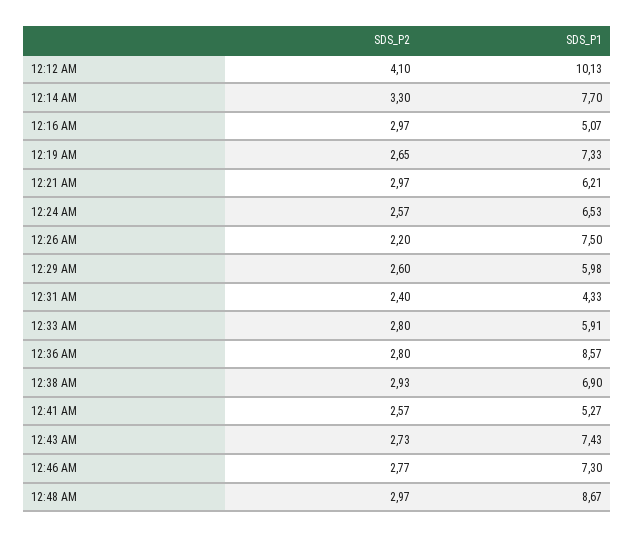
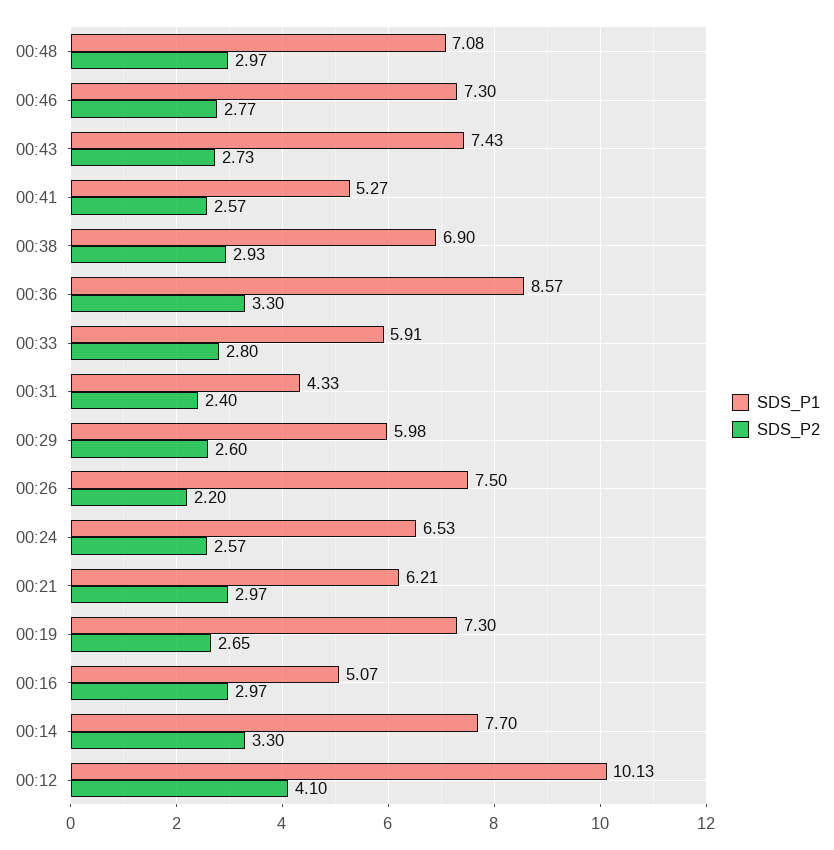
  {
    "SDS_P2": {
      "12:12 AM": 4.1,
      "12:14 AM": 3.3,
      "12:16 AM": 2.97,
      "12:19 AM": 2.65,
      "12:21 AM": 2.97,
      "12:24 AM": 2.57,
      "12:26 AM": 2.2,
      "12:29 AM": 2.6,
      "12:31 AM": 2.4,
      "12:33 AM": 2.8,
-     "12:36 AM": 2.8,
+     "12:36 AM": 3.3,
      "12:38 AM": 2.93,
      "12:41 AM": 2.57,
      "12:43 AM": 2.73,
      "12:46 AM": 2.77,
      "12:48 AM": 2.97
    },
    "SDS_P1": {
      "12:12 AM": 10.13,
      "12:14 AM": 7.7,
      "12:16 AM": 5.07,
-     "12:19 AM": 7.33,
+     "12:19 AM": 7.3,
      "12:21 AM": 6.21,
      "12:24 AM": 6.53,
      "12:26 AM": 7.5,
      "12:29 AM": 5.98,
      "12:31 AM": 4.33,
      "12:33 AM": 5.91,
      "12:36 AM": 8.57,
      "12:38 AM": 6.9,
      "12:41 AM": 5.27,
      "12:43 AM": 7.43,
      "12:46 AM": 7.3,
-     "12:48 AM": 8.67
+     "12:48 AM": 7.08
    }
  }

